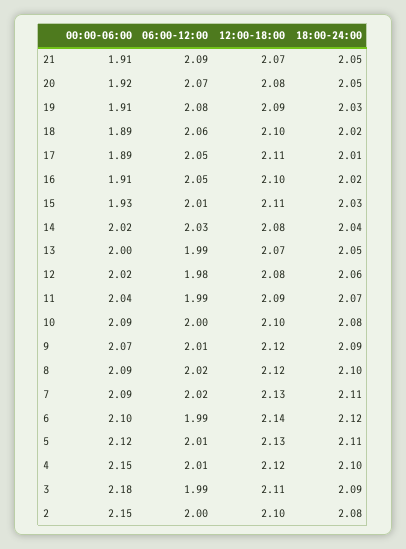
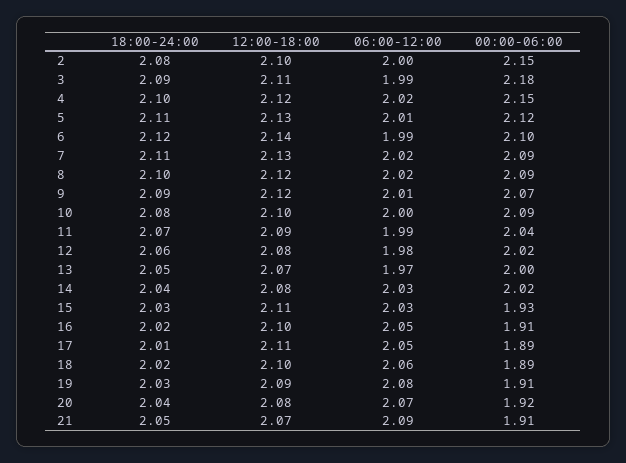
  {
    "00:00-06:00": {
      "21": 1.91,
      "20": 1.92,
      "19": 1.91,
      "18": 1.89,
      "17": 1.89,
      "16": 1.91,
      "15": 1.93,
      "14": 2.02,
      "13": 2,
      "12": 2.02,
      "11": 2.04,
      "10": 2.09,
      "9": 2.07,
      "8": 2.09,
      "7": 2.09,
      "6": 2.1,
      "5": 2.12,
      "4": 2.15,
      "3": 2.18,
      "2": 2.15
    },
    "06:00-12:00": {
      "21": 2.09,
      "20": 2.07,
      "19": 2.08,
      "18": 2.06,
      "17": 2.05,
      "16": 2.05,
-     "15": 2.01,
+     "15": 2.03,
      "14": 2.03,
-     "13": 1.99,
+     "13": 1.97,
      "12": 1.98,
      "11": 1.99,
      "10": 2,
      "9": 2.01,
      "8": 2.02,
      "7": 2.02,
      "6": 1.99,
      "5": 2.01,
-     "4": 2.01,
+     "4": 2.02,
      "3": 1.99,
      "2": 2
    },
    "12:00-18:00": {
      "21": 2.07,
      "20": 2.08,
      "19": 2.09,
      "18": 2.1,
      "17": 2.11,
      "16": 2.1,
      "15": 2.11,
      "14": 2.08,
      "13": 2.07,
      "12": 2.08,
      "11": 2.09,
      "10": 2.1,
      "9": 2.12,
      "8": 2.12,
      "7": 2.13,
      "6": 2.14,
      "5": 2.13,
      "4": 2.12,
      "3": 2.11,
      "2": 2.1
    },
    "18:00-24:00": {
      "21": 2.05,
-     "20": 2.05,
+     "20": 2.04,
      "19": 2.03,
      "18": 2.02,
      "17": 2.01,
      "16": 2.02,
      "15": 2.03,
      "14": 2.04,
      "13": 2.05,
      "12": 2.06,
      "11": 2.07,
      "10": 2.08,
      "9": 2.09,
      "8": 2.1,
      "7": 2.11,
      "6": 2.12,
      "5": 2.11,
      "4": 2.1,
      "3": 2.09,
      "2": 2.08
    }
  }

